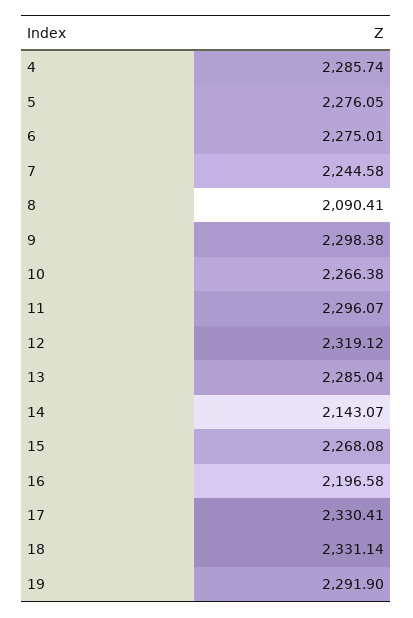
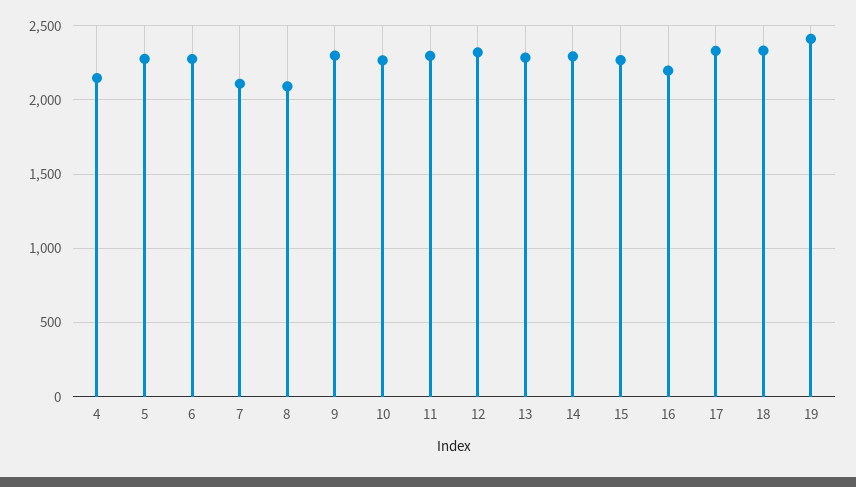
  {
-   "4": 2285.74,
+   "4": 2150,
    "5": 2276.05,
    "6": 2275.01,
-   "7": 2244.58,
+   "7": 2100,
    "8": 2090.41,
    "9": 2298.38,
    "10": 2266.38,
    "11": 2296.07,
    "12": 2319.12,
    "13": 2285.04,
-   "14": 2143.07,
+   "14": 2300,
    "15": 2268.08,
    "16": 2196.58,
    "17": 2330.41,
    "18": 2331.14,
-   "19": 2291.9
+   "19": 2400
  }

